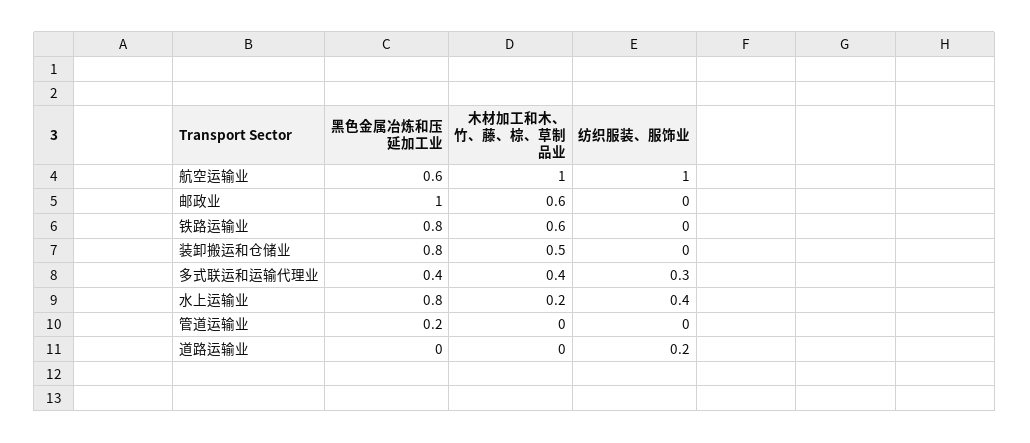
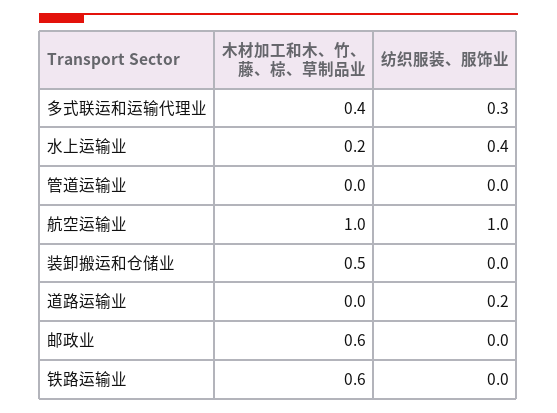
  {
-   "黑色金属冶炼和压延加工业": {
-     "航空运输业": 0.6,
-     "邮政业": 1,
-     "铁路运输业": 0.8,
-     "装卸搬运和仓储业": 0.8,
-     "多式联运和运输代理业": 0.4,
-     "水上运输业": 0.8,
-     "管道运输业": 0.2,
-     "道路运输业": 0
-   },
    "木材加工和木、竹、藤、棕、草制品业": {
      "航空运输业": 1,
      "邮政业": 0.6,
      "铁路运输业": 0.6,
      "装卸搬运和仓储业": 0.5,
      "多式联运和运输代理业": 0.4,
      "水上运输业": 0.2,
      "管道运输业": 0,
      "道路运输业": 0
    },
    "纺织服装、服饰业": {
      "航空运输业": 1,
      "邮政业": 0,
      "铁路运输业": 0,
      "装卸搬运和仓储业": 0,
      "多式联运和运输代理业": 0.3,
      "水上运输业": 0.4,
      "管道运输业": 0,
      "道路运输业": 0.2
    }
  }

